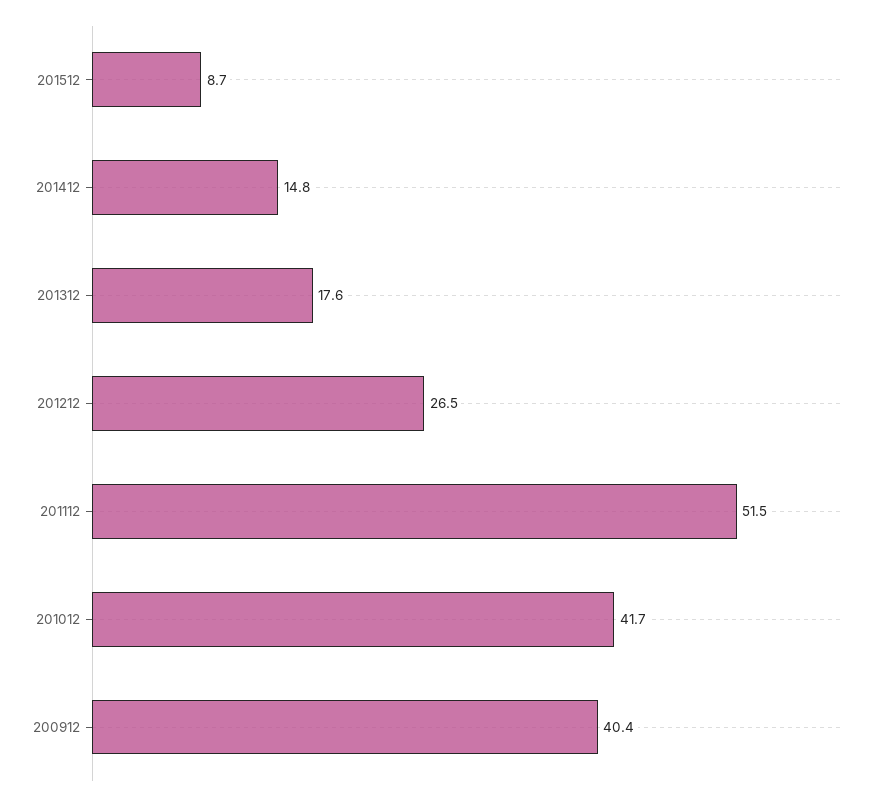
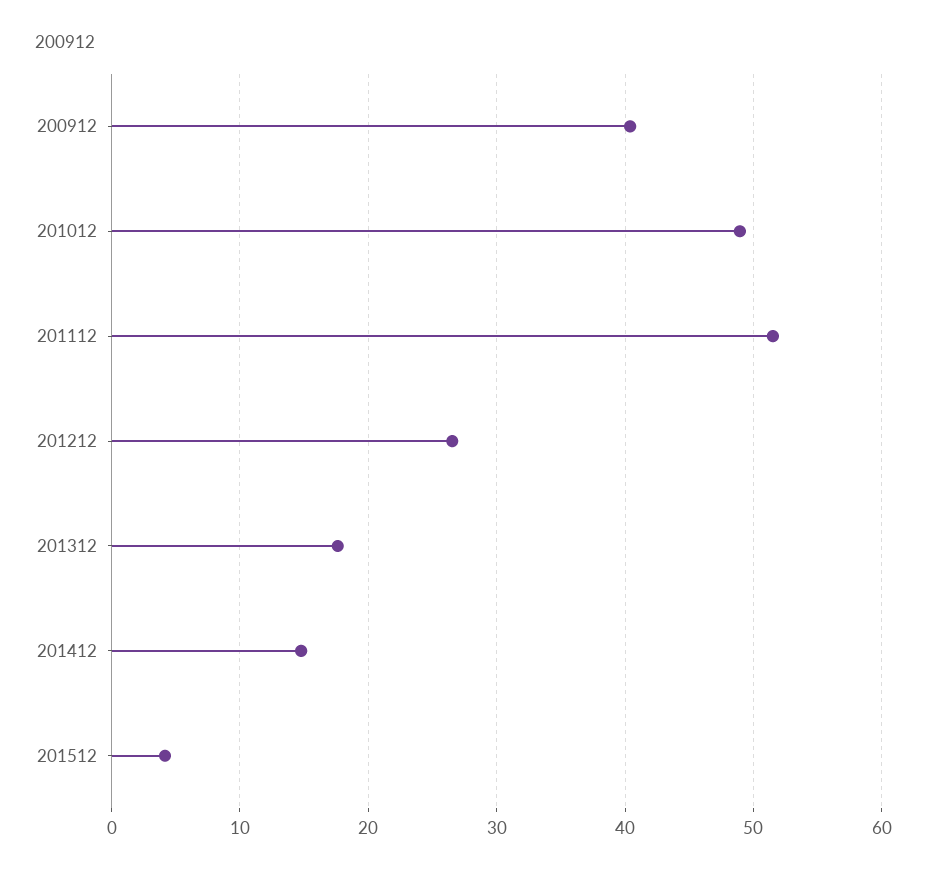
  {
-   "201512": 8.7,
+   "201512": 4,
    "201412": 14.8,
    "201312": 17.6,
    "201212": 26.5,
    "201112": 51.5,
-   "201012": 41.7,
+   "201012": 49,
    "200912": 40.4
  }

